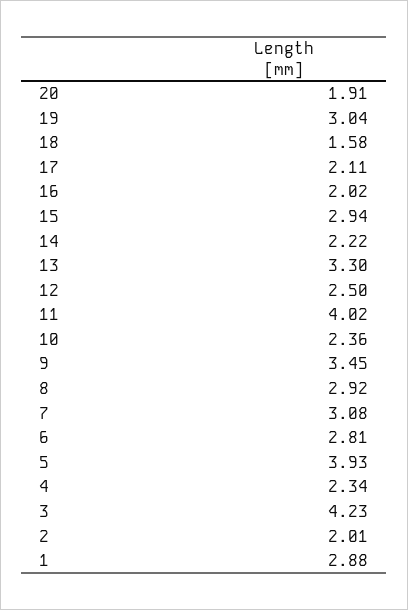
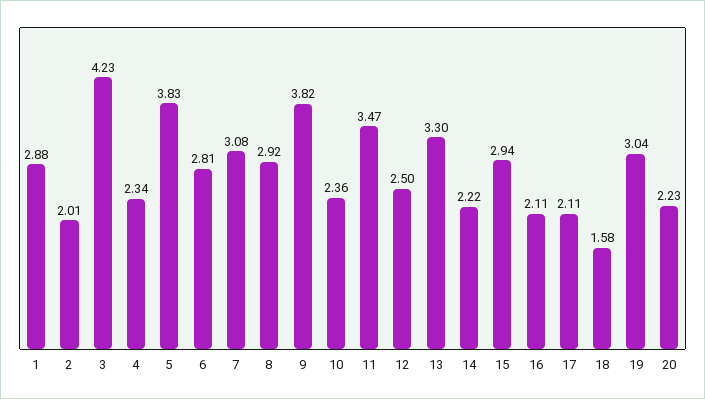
  {
-   "20": 1.91,
+   "20": 2.23,
    "19": 3.04,
    "18": 1.58,
    "17": 2.11,
-   "16": 2.02,
+   "16": 2.11,
    "15": 2.94,
    "14": 2.22,
    "13": 3.3,
    "12": 2.5,
-   "11": 4.02,
+   "11": 3.47,
    "10": 2.36,
-   "9": 3.45,
+   "9": 3.82,
    "8": 2.92,
    "7": 3.08,
    "6": 2.81,
-   "5": 3.93,
+   "5": 3.83,
    "4": 2.34,
    "3": 4.23,
    "2": 2.01,
    "1": 2.88
  }

